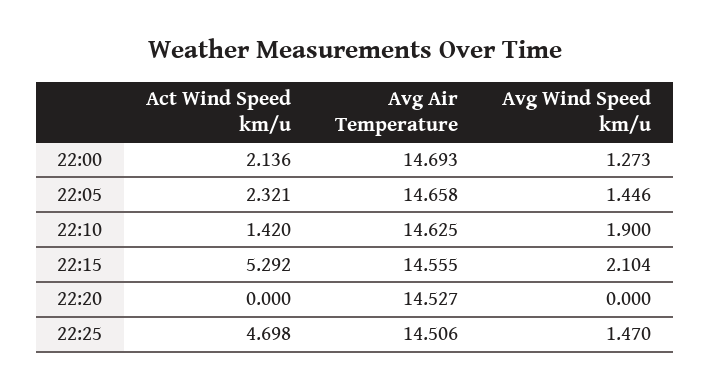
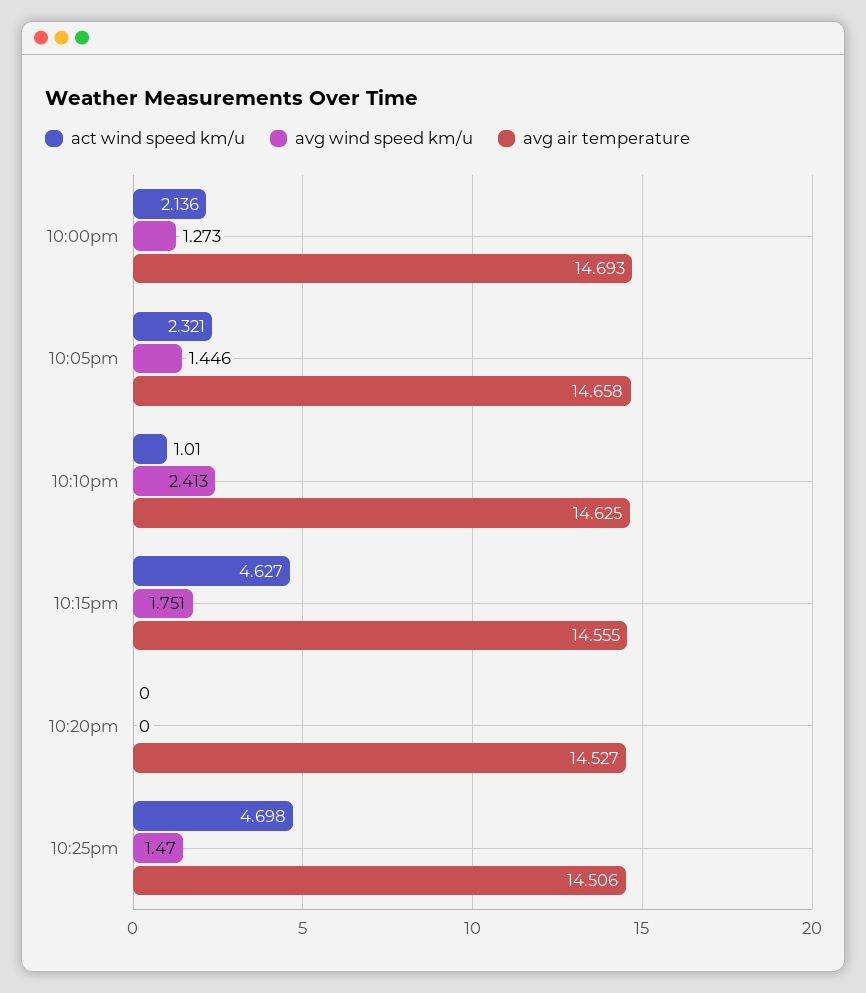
  {
    "Act Wind Speed km/u": {
      "22:00": 2.136,
      "22:05": 2.321,
-     "22:10": 1.42,
+     "22:10": 1.01,
-     "22:15": 5.292,
+     "22:15": 4.627,
      "22:20": 0,
      "22:25": 4.698
    },
    "Avg Air Temperature": {
      "22:00": 14.693,
      "22:05": 14.658,
      "22:10": 14.625,
      "22:15": 14.555,
      "22:20": 14.527,
      "22:25": 14.506
    },
    "Avg Wind Speed km/u": {
      "22:00": 1.273,
      "22:05": 1.446,
-     "22:10": 1.9,
+     "22:10": 2.413,
-     "22:15": 2.104,
+     "22:15": 1.751,
      "22:20": 0,
      "22:25": 1.47
    }
  }

